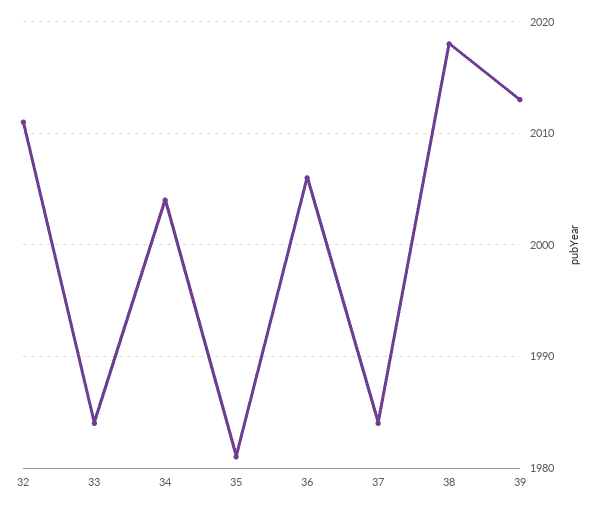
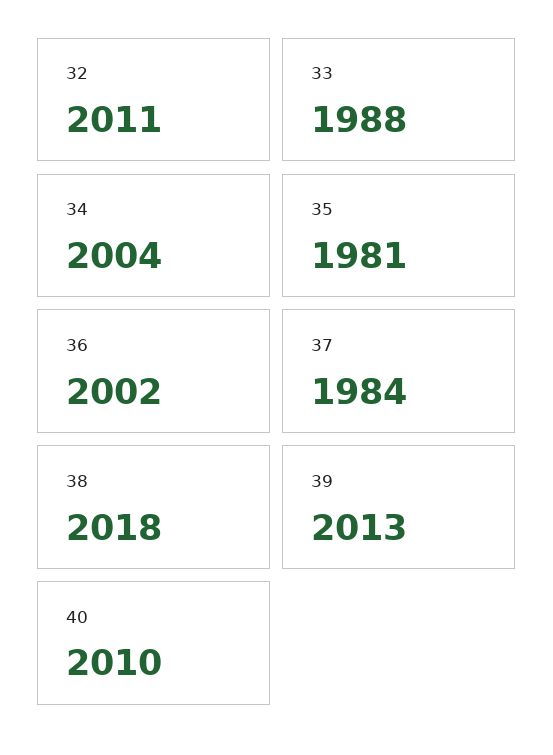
  {
    "32": 2011,
-   "33": 1984,
+   "33": 1988,
    "34": 2004,
    "35": 1981,
-   "36": 2006,
+   "36": 2002,
    "37": 1984,
    "38": 2018,
-   "39": 2013
+   "39": 2013,
+   "40": 2010
  }

